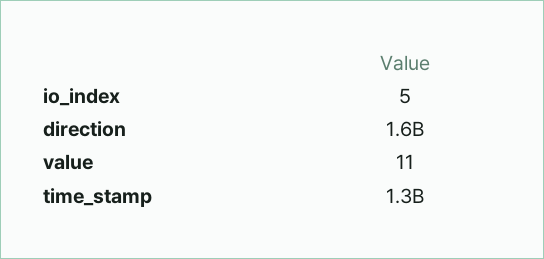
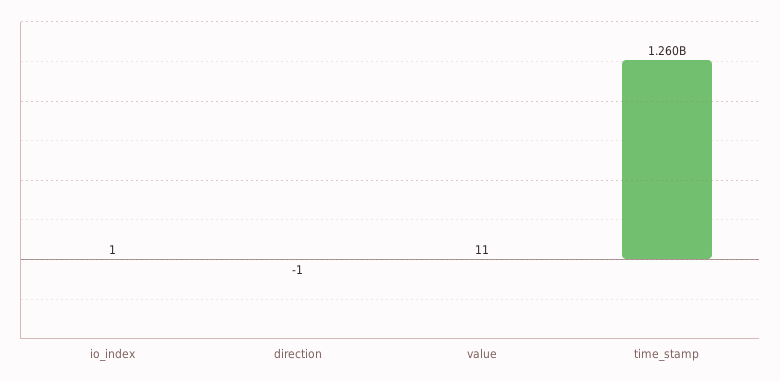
  {
-   "io_index": 5,
+   "io_index": 1,
-   "direction": 1600000000,
+   "direction": -1,
    "value": 11,
    "time_stamp": 1260000000
  }

